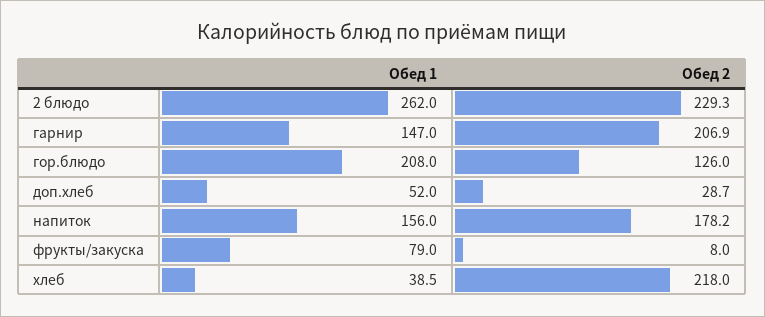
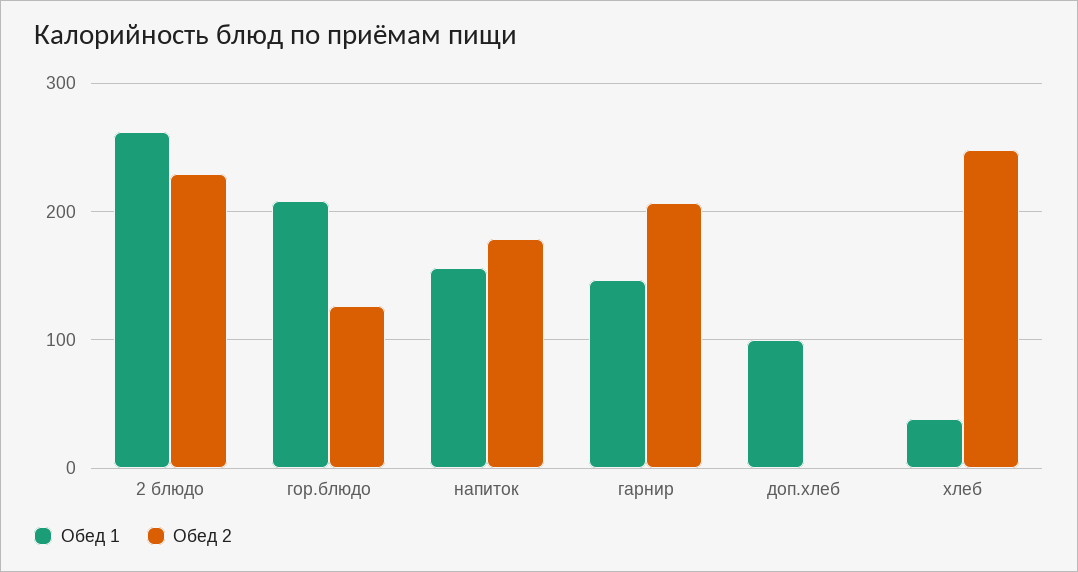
  {
    "Обед 1": {
      "2 блюдо": 262,
      "гарнир": 147,
      "гор.блюдо": 208,
-     "доп.хлеб": 52,
+     "доп.хлеб": 100,
      "напиток": 156,
-     "фрукты/закуска": 79,
      "хлеб": 38.5
    },
    "Обед 2": {
      "2 блюдо": 229.3,
      "гарнир": 206.9,
      "гор.блюдо": 126,
-     "доп.хлеб": 28.7,
+     "доп.хлеб": 0,
      "напиток": 178.2,
-     "фрукты/закуска": 8,
-     "хлеб": 218
+     "хлеб": 250
    }
  }

